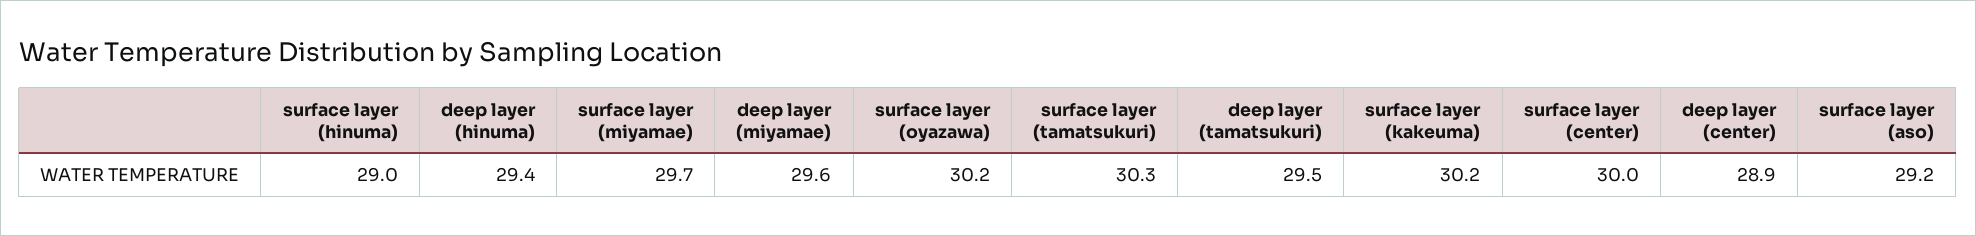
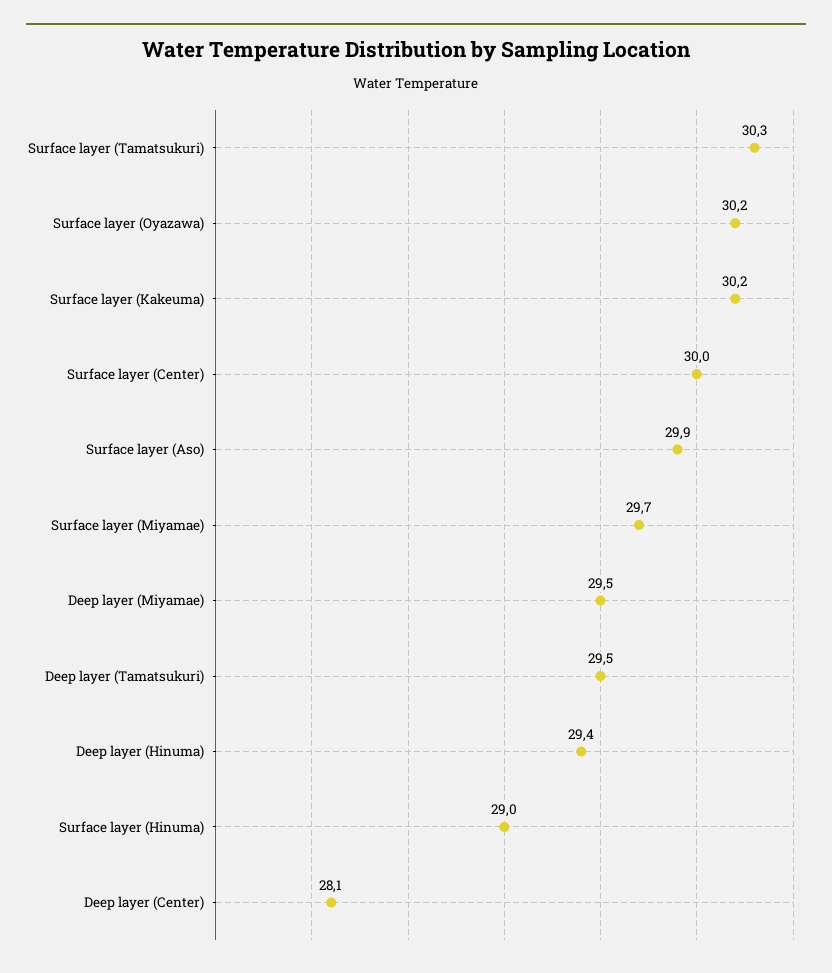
  {
    "surface layer (hinuma)": 29,
    "deep layer (hinuma)": 29.4,
    "surface layer (miyamae)": 29.7,
-   "deep layer (miyamae)": 29.6,
+   "deep layer (miyamae)": 29.5,
    "surface layer (oyazawa)": 30.2,
    "surface layer (tamatsukuri)": 30.3,
    "deep layer (tamatsukuri)": 29.5,
    "surface layer (kakeuma)": 30.2,
    "surface layer (center)": 30,
-   "deep layer (center)": 28.9,
+   "deep layer (center)": 28.1,
-   "surface layer (aso)": 29.2
+   "surface layer (aso)": 29.9
  }

